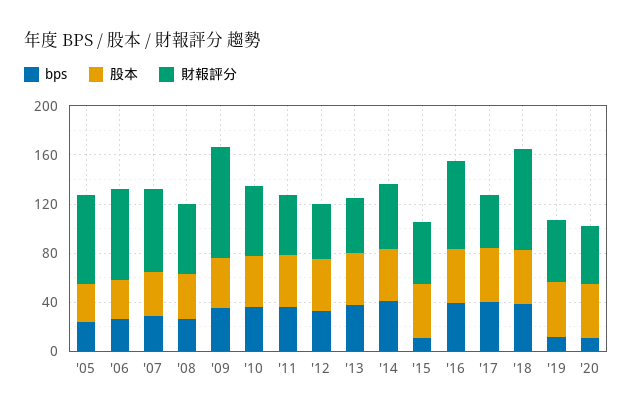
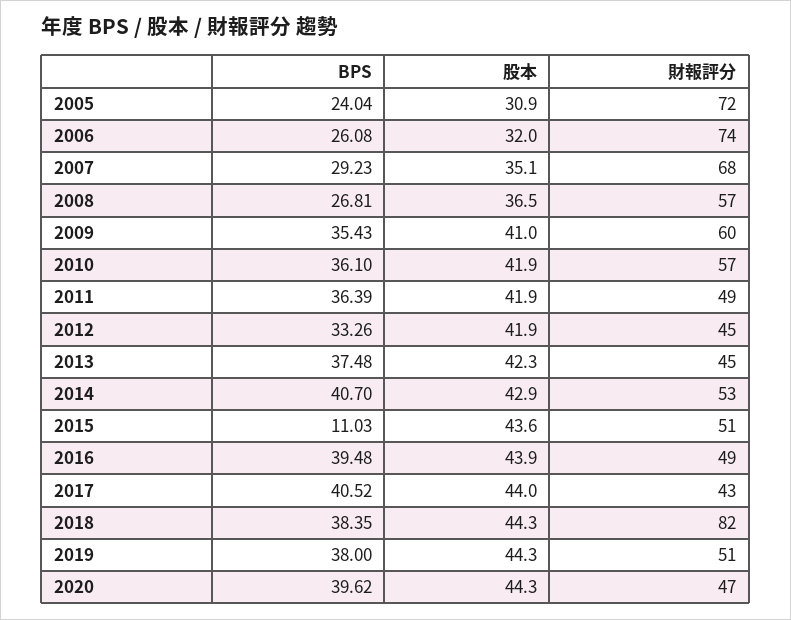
  {
    "bps": {
      "'05": 24.04,
      "'06": 26.08,
      "'07": 29.23,
      "'08": 26.81,
      "'09": 35.43,
      "'10": 36.1,
      "'11": 36.39,
      "'12": 33.26,
      "'13": 37.48,
      "'14": 40.7,
      "'15": 11.03,
      "'16": 39.48,
      "'17": 40.52,
      "'18": 38.35,
-     "'19": 10,
+     "'19": 38,
-     "'20": 10
+     "'20": 39.62
    },
    "股本": {
      "'05": 30.9,
      "'06": 32,
      "'07": 35.1,
      "'08": 36.5,
      "'09": 41,
      "'10": 41.9,
      "'11": 41.9,
      "'12": 41.9,
      "'13": 42.3,
      "'14": 42.9,
      "'15": 43.6,
      "'16": 43.9,
      "'17": 44,
      "'18": 44.3,
      "'19": 44.3,
      "'20": 44.3
    },
    "財報評分": {
      "'05": 72,
      "'06": 74,
      "'07": 68,
      "'08": 57,
-     "'09": 90,
+     "'09": 60,
      "'10": 57,
      "'11": 49,
      "'12": 45,
      "'13": 45,
      "'14": 53,
      "'15": 51,
-     "'16": 70,
+     "'16": 49,
      "'17": 43,
      "'18": 82,
      "'19": 51,
      "'20": 47
    }
  }

